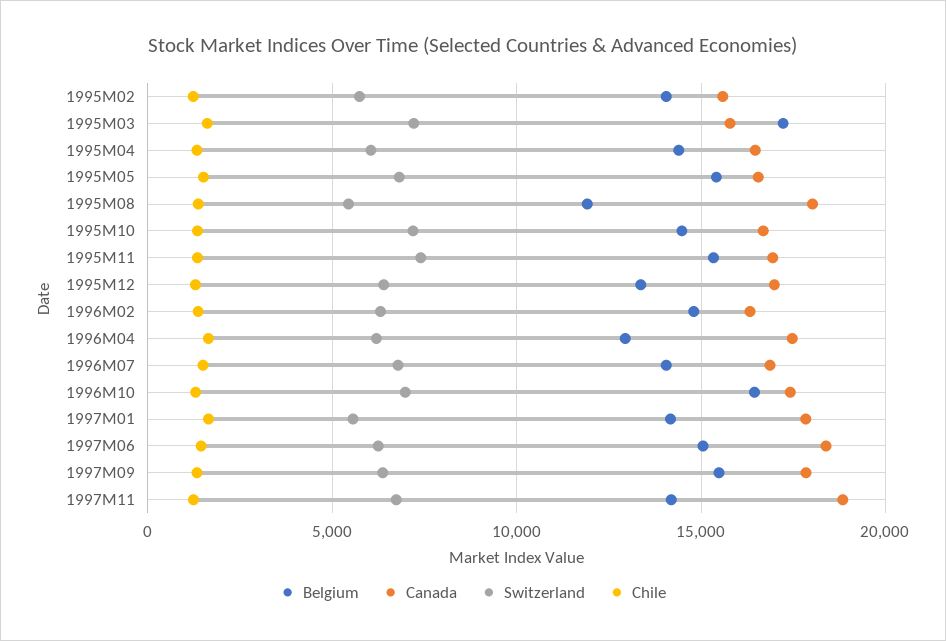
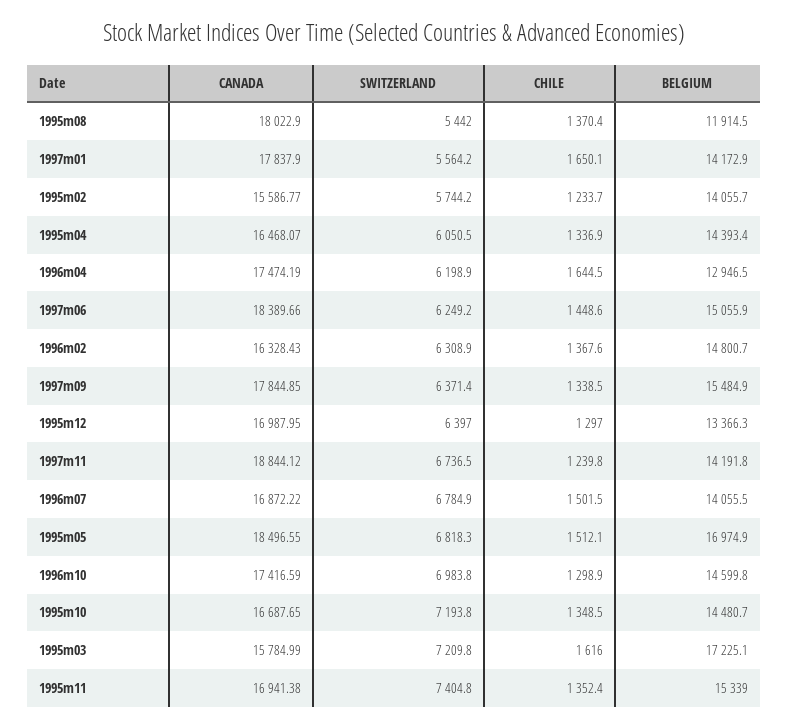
  {
    "Belgium": {
      "1995M02": 14055.7,
      "1995M03": 17225.1,
      "1995M04": 14393.4,
-     "1995M05": 15500,
+     "1995M05": 16974.9,
      "1995M08": 11914.5,
      "1995M10": 14480.7,
      "1995M11": 15339,
      "1995M12": 13366.3,
      "1996M02": 14800.7,
      "1996M04": 12946.5,
      "1996M07": 14055.5,
-     "1996M10": 16500,
+     "1996M10": 14599.8,
      "1997M01": 14172.9,
      "1997M06": 15055.9,
      "1997M09": 15484.9,
      "1997M11": 14191.8
    },
    "Canada": {
      "1995M02": 15586.77,
      "1995M03": 15784.99,
      "1995M04": 16468.07,
-     "1995M05": 16500,
+     "1995M05": 18496.55,
      "1995M08": 18022.9,
      "1995M10": 16687.65,
      "1995M11": 16941.38,
      "1995M12": 16987.95,
      "1996M02": 16328.43,
      "1996M04": 17474.19,
      "1996M07": 16872.22,
      "1996M10": 17416.59,
      "1997M01": 17837.9,
      "1997M06": 18389.66,
      "1997M09": 17844.85,
      "1997M11": 18844.12
    },
    "Switzerland": {
      "1995M02": 5744.2,
      "1995M03": 7209.8,
      "1995M04": 6050.5,
      "1995M05": 6818.3,
      "1995M08": 5442,
      "1995M10": 7193.8,
      "1995M11": 7404.8,
      "1995M12": 6397,
      "1996M02": 6308.9,
      "1996M04": 6198.9,
      "1996M07": 6784.9,
      "1996M10": 6983.8,
      "1997M01": 5564.2,
      "1997M06": 6249.2,
      "1997M09": 6371.4,
      "1997M11": 6736.5
    },
    "Chile": {
      "1995M02": 1233.7,
      "1995M03": 1616,
      "1995M04": 1336.9,
      "1995M05": 1512.1,
      "1995M08": 1370.4,
      "1995M10": 1348.5,
      "1995M11": 1352.4,
      "1995M12": 1297,
      "1996M02": 1367.6,
      "1996M04": 1644.5,
      "1996M07": 1501.5,
      "1996M10": 1298.9,
      "1997M01": 1650.1,
      "1997M06": 1448.6,
      "1997M09": 1338.5,
      "1997M11": 1239.8
    }
  }

